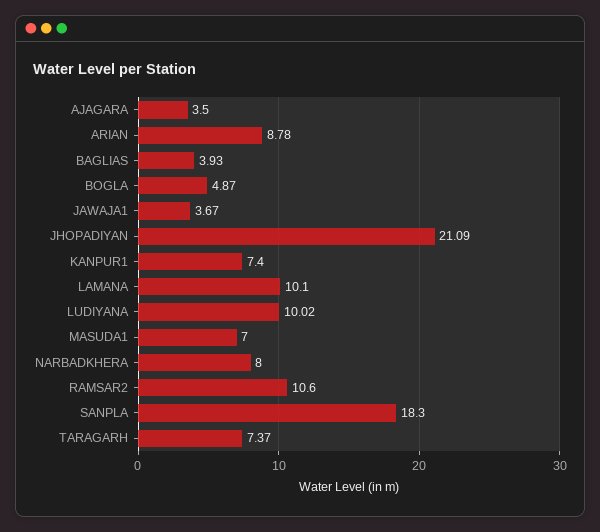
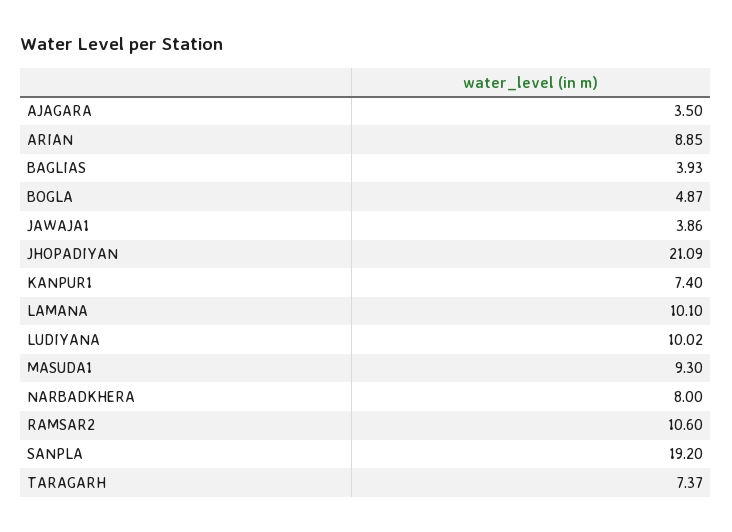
  {
    "AJAGARA": 3.5,
-   "ARIAN": 8.78,
+   "ARIAN": 8.85,
    "BAGLIAS": 3.93,
    "BOGLA": 4.87,
-   "JAWAJA1": 3.67,
+   "JAWAJA1": 3.86,
    "JHOPADIYAN": 21.09,
    "KANPUR1": 7.4,
    "LAMANA": 10.1,
    "LUDIYANA": 10.02,
-   "MASUDA1": 7,
+   "MASUDA1": 9.3,
    "NARBADKHERA": 8,
    "RAMSAR2": 10.6,
-   "SANPLA": 18.3,
+   "SANPLA": 19.2,
    "TARAGARH": 7.37
  }

